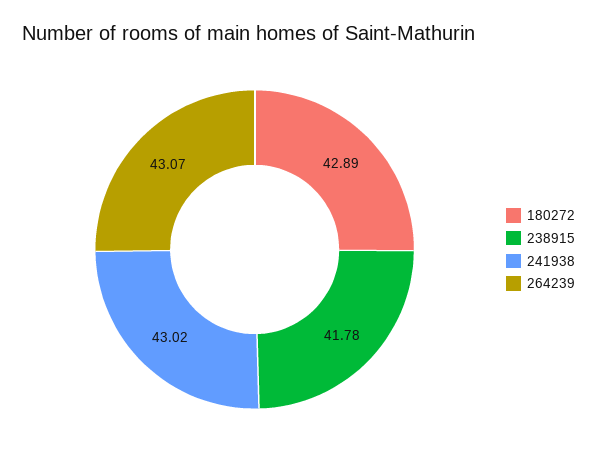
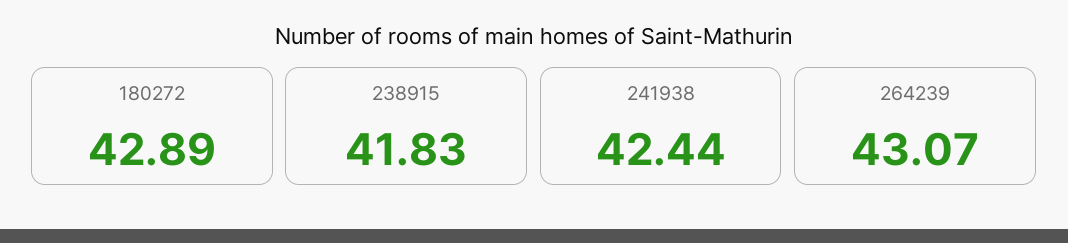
  {
    "180272": 42.89,
-   "238915": 41.78,
+   "238915": 41.83,
-   "241938": 43.02,
+   "241938": 42.44,
    "264239": 43.07
  }

